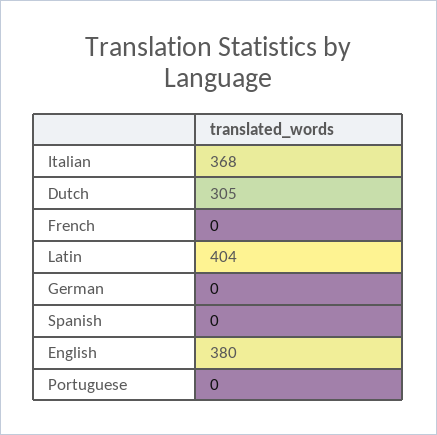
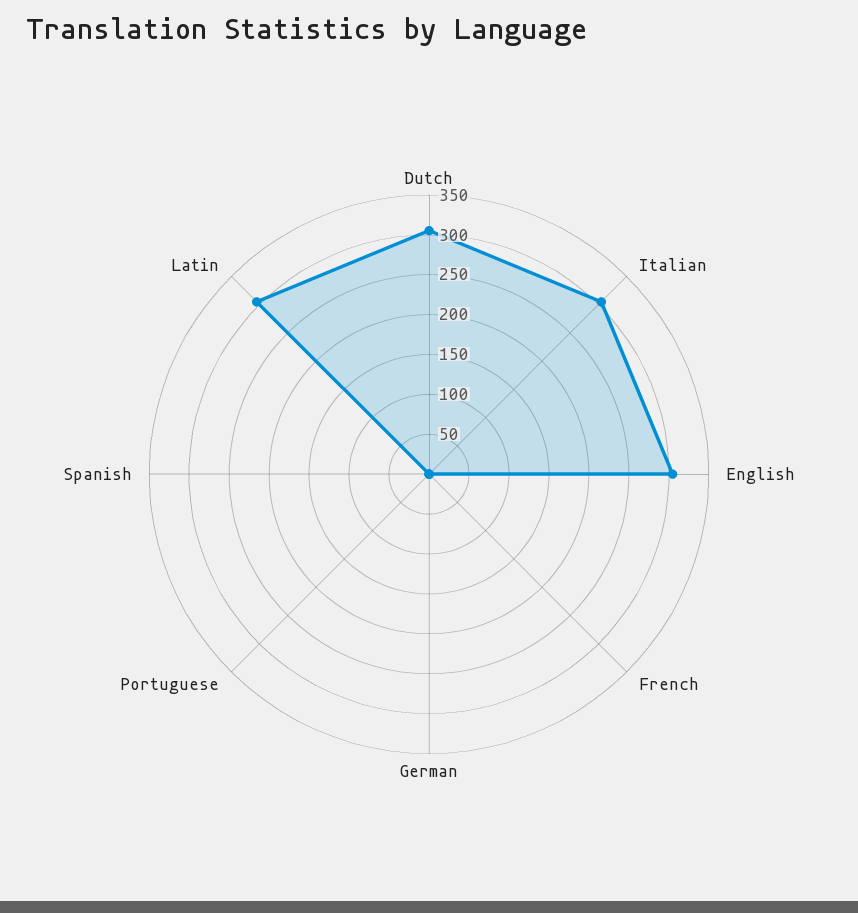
  {
-   "Italian": 368,
+   "Italian": 300,
    "Dutch": 305,
    "French": 0,
-   "Latin": 404,
+   "Latin": 300,
    "German": 0,
    "Spanish": 0,
-   "English": 380,
+   "English": 300,
    "Portuguese": 0
  }

